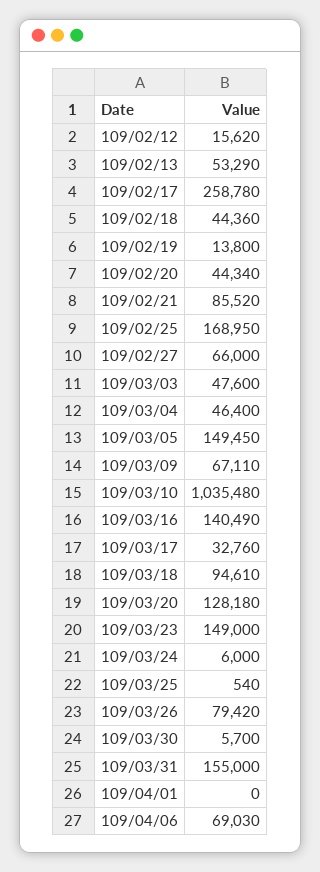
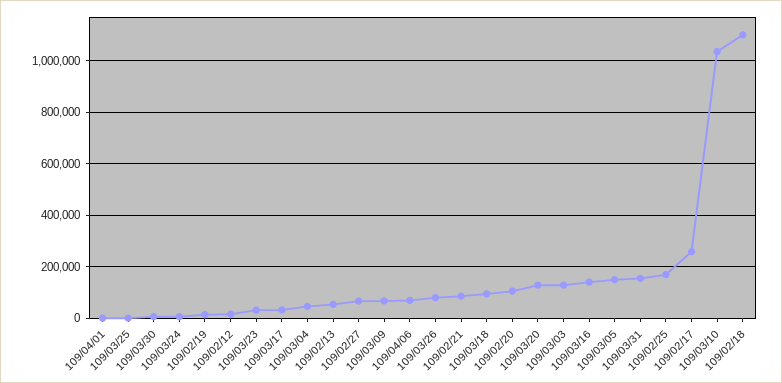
  {
    "109/02/12": 15620,
    "109/02/13": 53290,
    "109/02/17": 258780,
-   "109/02/18": 44360,
+   "109/02/18": 1100000,
    "109/02/19": 13800,
-   "109/02/20": 44340,
+   "109/02/20": 100000,
    "109/02/21": 85520,
    "109/02/25": 168950,
    "109/02/27": 66000,
-   "109/03/03": 47600,
+   "109/03/03": 125000,
    "109/03/04": 46400,
    "109/03/05": 149450,
    "109/03/09": 67110,
    "109/03/10": 1035480,
    "109/03/16": 140490,
    "109/03/17": 32760,
    "109/03/18": 94610,
    "109/03/20": 128180,
-   "109/03/23": 149000,
+   "109/03/23": 25000,
    "109/03/24": 6000,
    "109/03/25": 540,
    "109/03/26": 79420,
    "109/03/30": 5700,
    "109/03/31": 155000,
    "109/04/01": 0,
    "109/04/06": 69030
  }

